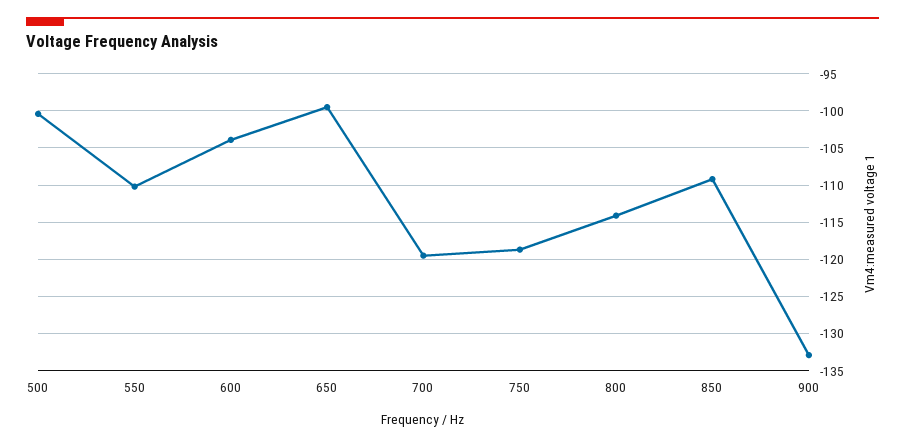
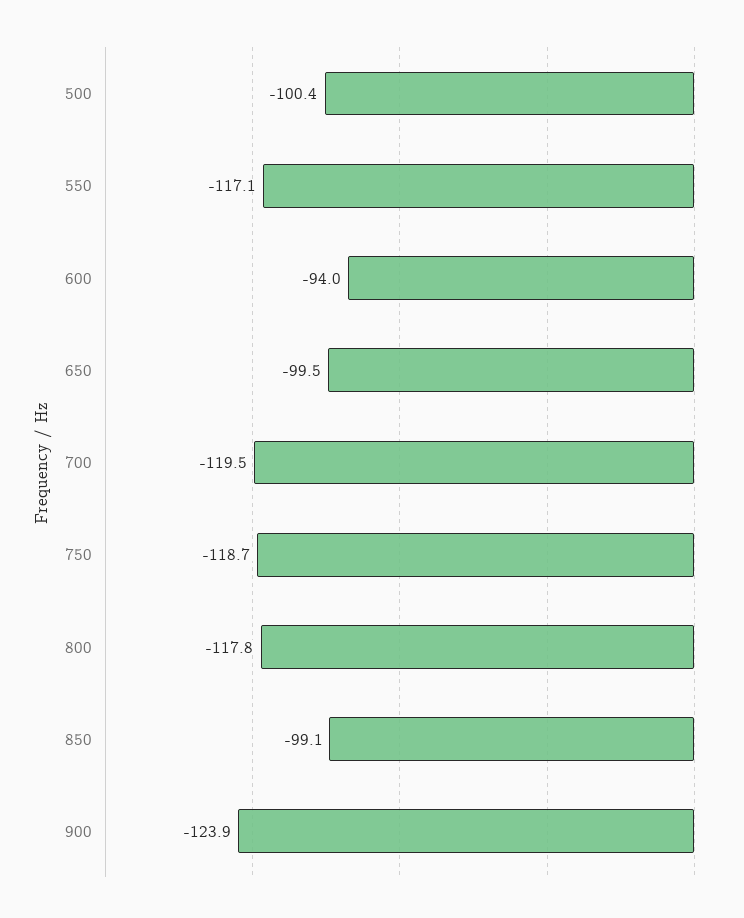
  {
    "500": -100.4,
-   "550": -110,
+   "550": -117.1,
-   "600": -104,
+   "600": -94,
    "650": -99.5,
    "700": -119.5,
    "750": -118.7,
-   "800": -114,
+   "800": -117.8,
-   "850": -109,
+   "850": -99.1,
-   "900": -133
+   "900": -123.9
  }

